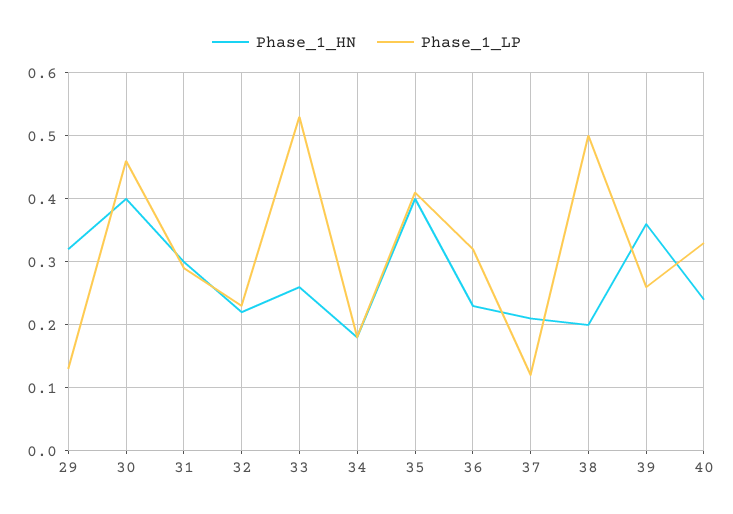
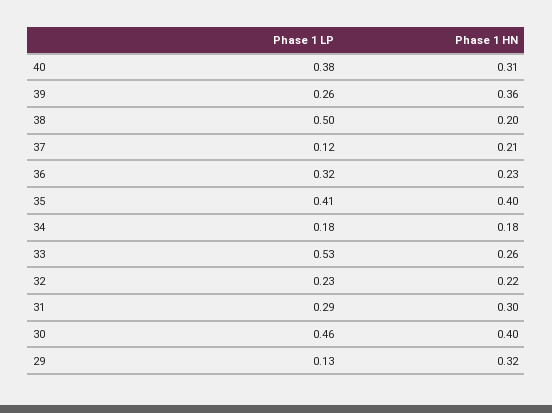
  {
    "Phase_1_HN": {
      "29": 0.32,
      "30": 0.4,
      "31": 0.3,
      "32": 0.22,
      "33": 0.26,
      "34": 0.18,
      "35": 0.4,
      "36": 0.23,
      "37": 0.21,
      "38": 0.2,
      "39": 0.36,
-     "40": 0.24
+     "40": 0.31
    },
    "Phase_1_LP": {
      "29": 0.13,
      "30": 0.46,
      "31": 0.29,
      "32": 0.23,
      "33": 0.53,
      "34": 0.18,
      "35": 0.41,
      "36": 0.32,
      "37": 0.12,
      "38": 0.5,
      "39": 0.26,
-     "40": 0.33
+     "40": 0.38
    }
  }

